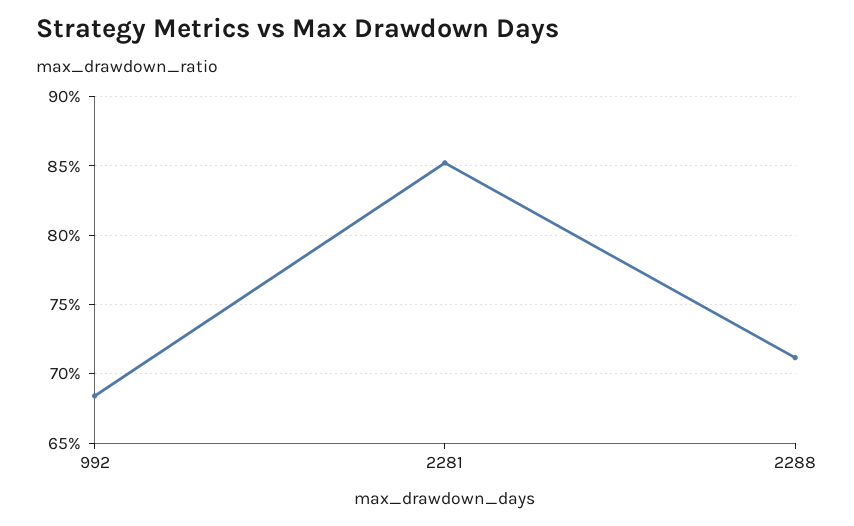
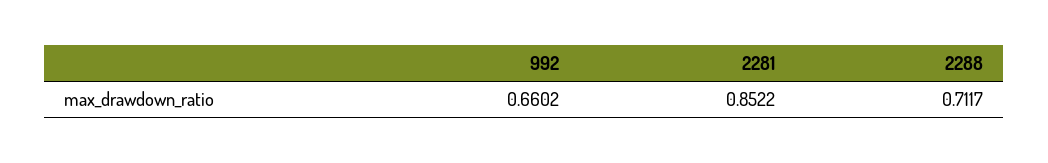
  {
-   "992": 0.685,
+   "992": 0.6602,
    "2281": 0.8522,
    "2288": 0.7117
  }

